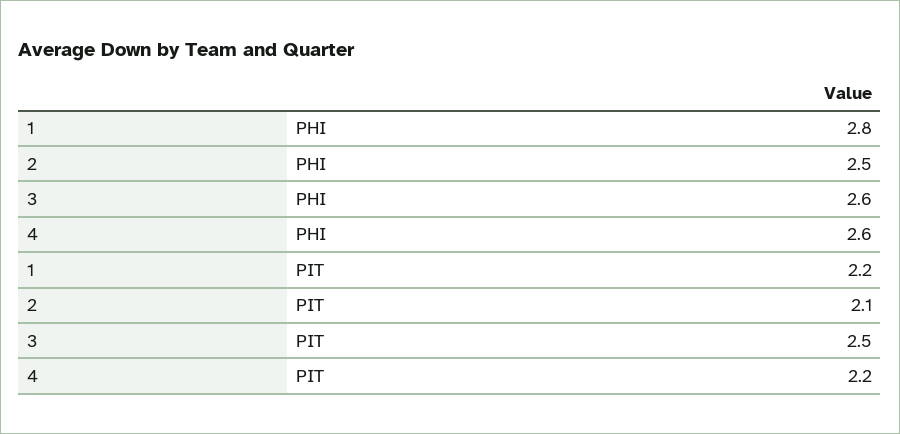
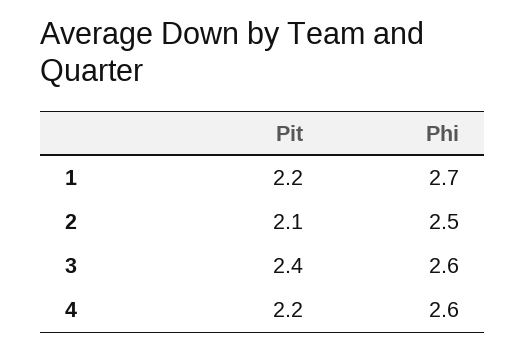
  {
    "1": {
-     "PHI": 2.8,
+     "PHI": 2.7,
      "PIT": 2.2
    },
    "2": {
      "PHI": 2.5,
      "PIT": 2.1
    },
    "3": {
      "PHI": 2.6,
-     "PIT": 2.5
+     "PIT": 2.4
    },
    "4": {
      "PHI": 2.6,
      "PIT": 2.2
    }
  }

